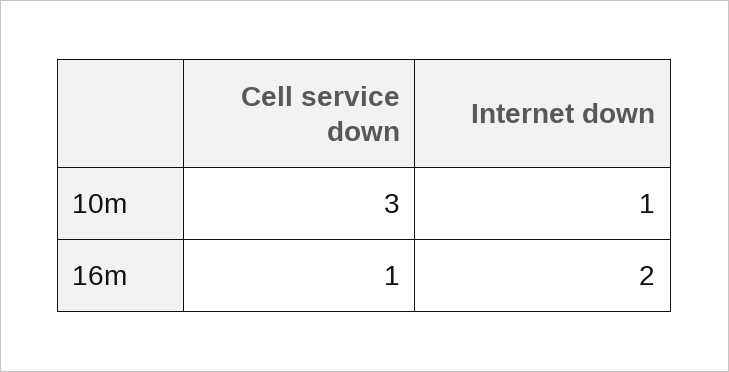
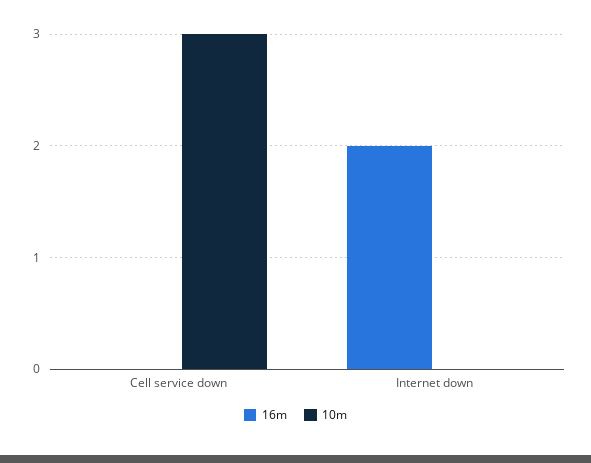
  {
    "10m": {
      "Cell service down": 3,
-     "Internet down": 1
+     "Internet down": 0
    },
    "16m": {
-     "Cell service down": 1,
+     "Cell service down": 0,
      "Internet down": 2
    }
  }

